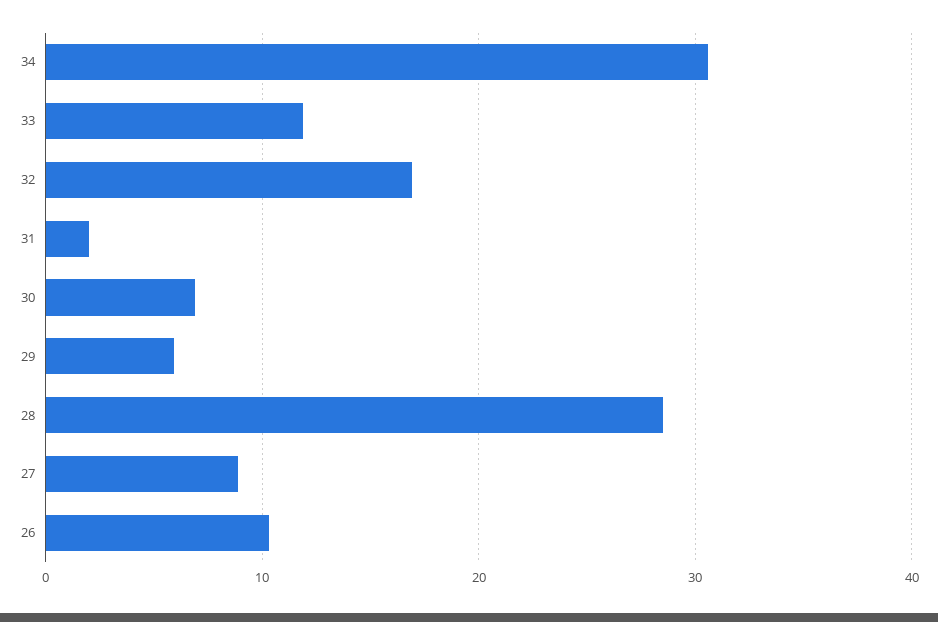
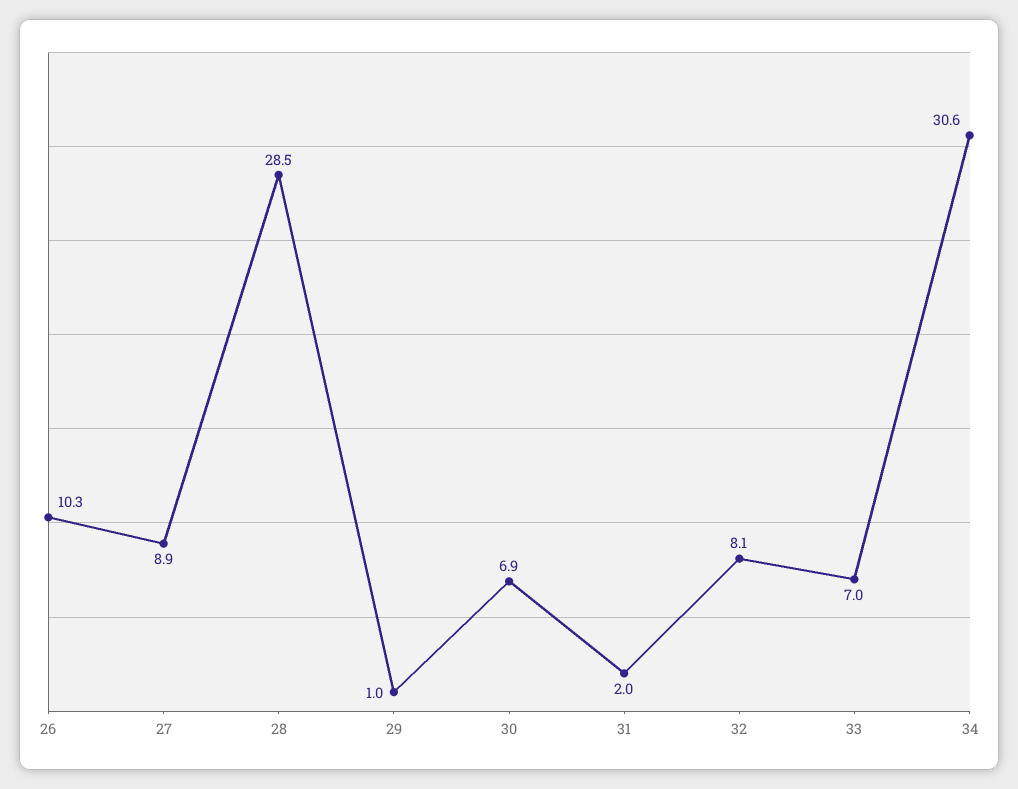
  {
    "34": 30.6,
-   "33": 12,
+   "33": 7,
-   "32": 17,
+   "32": 8.1,
    "31": 2,
    "30": 6.9,
-   "29": 6,
+   "29": 1,
    "28": 28.5,
    "27": 8.9,
    "26": 10.3
  }

